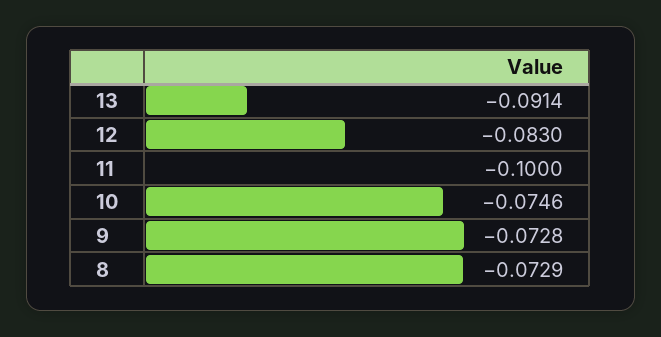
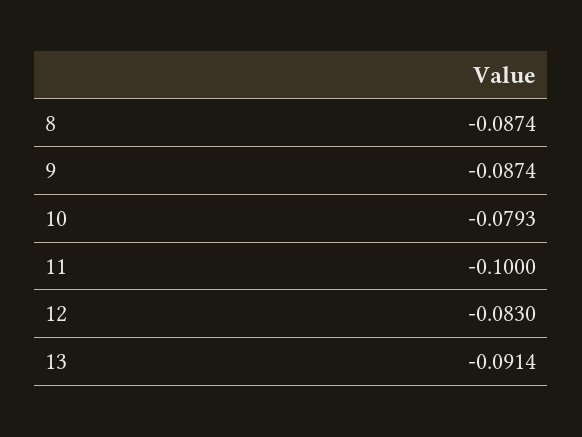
  {
    "13": -0.0914,
    "12": -0.083,
    "11": -0.1,
-   "10": -0.0746,
+   "10": -0.0793,
-   "9": -0.0728,
+   "9": -0.0874,
-   "8": -0.0729
+   "8": -0.0874
  }

